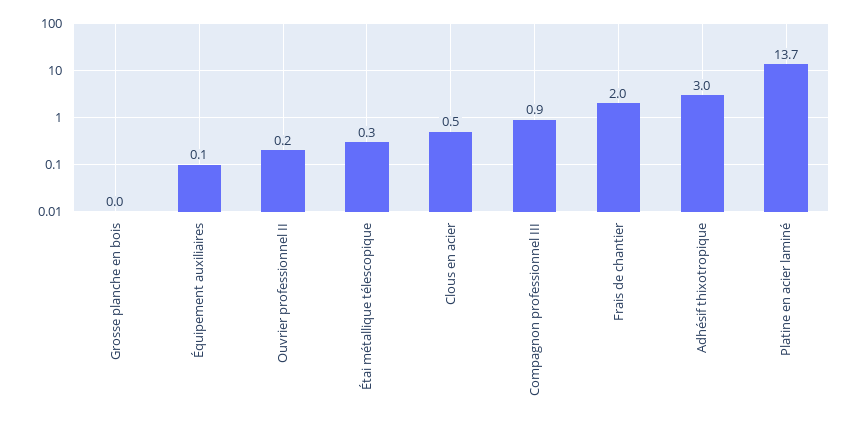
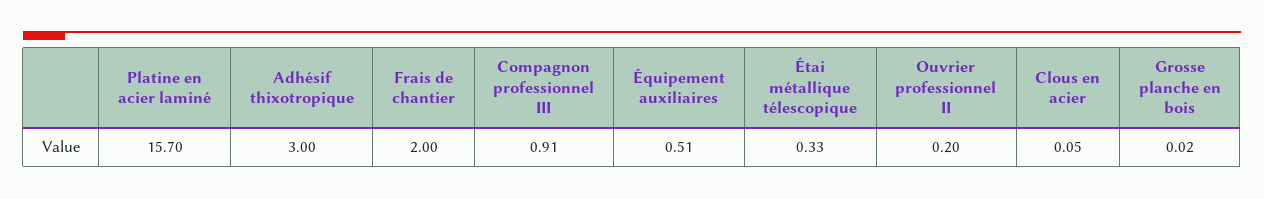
  {
    "Grosse planche en bois": 0.02,
-   "Équipement auxiliaires": 0.1,
+   "Équipement auxiliaires": 0.51,
    "Ouvrier professionnel II": 0.2,
    "Étai métallique télescopique": 0.33,
-   "Clous en acier": 0.5,
+   "Clous en acier": 0.05,
    "Compagnon professionnel III": 0.91,
    "Frais de chantier": 2,
    "Adhésif thixotropique": 3,
-   "Platine en acier laminé": 13.7
+   "Platine en acier laminé": 15.7
  }

